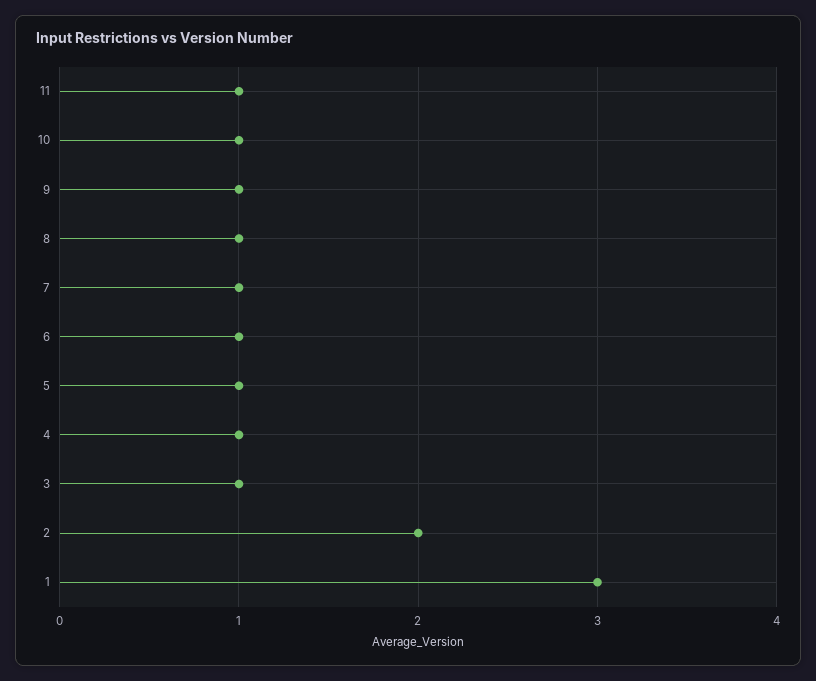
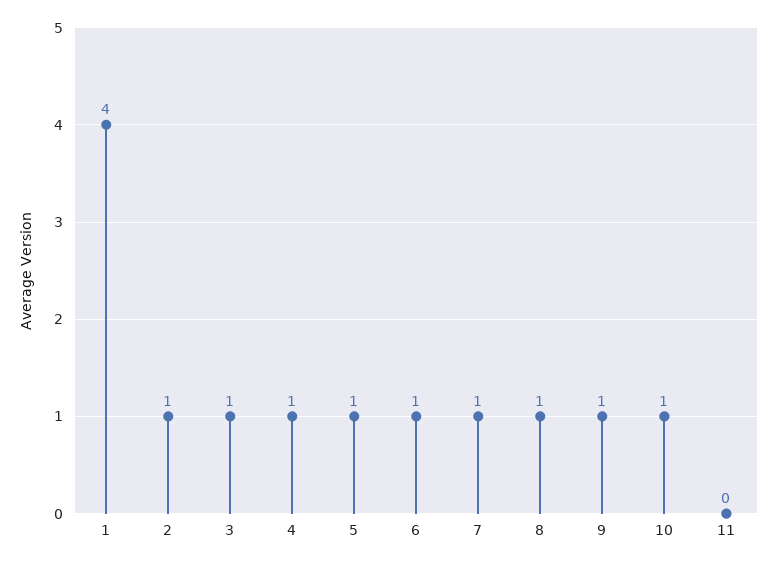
  {
-   "11": 1,
+   "11": 0,
    "10": 1,
    "9": 1,
    "8": 1,
    "7": 1,
    "6": 1,
    "5": 1,
    "4": 1,
    "3": 1,
-   "2": 2,
+   "2": 1,
-   "1": 3
+   "1": 4
  }

